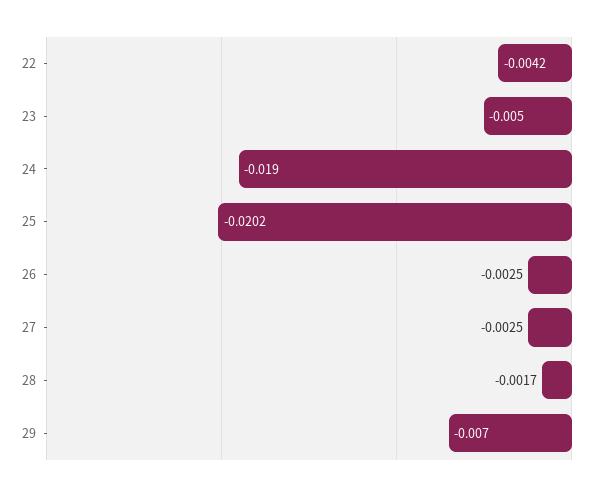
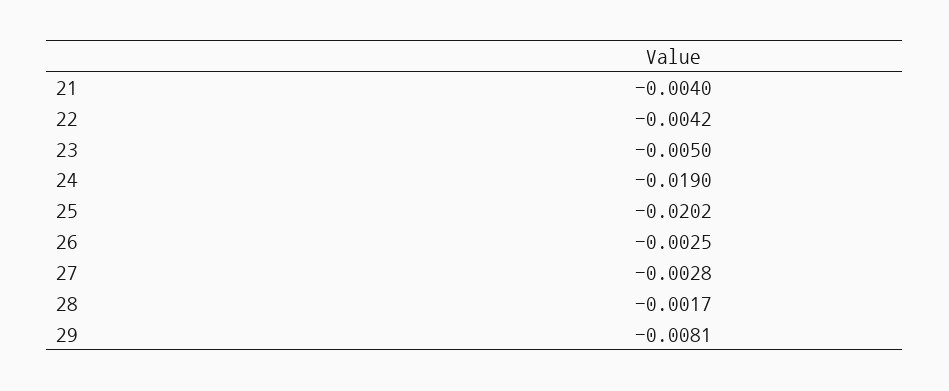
  {
    "22": -0.0042,
    "23": -0.005,
    "24": -0.019,
    "25": -0.0202,
    "26": -0.0025,
-   "27": -0.0025,
+   "27": -0.0028,
    "28": -0.0017,
-   "29": -0.007
+   "29": -0.0081,
+   "21": -0.004
  }

